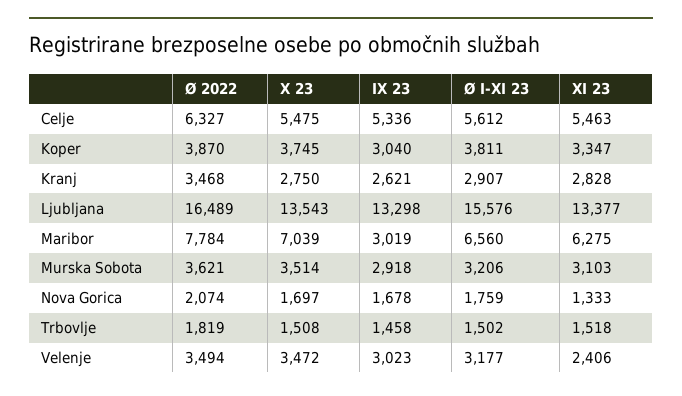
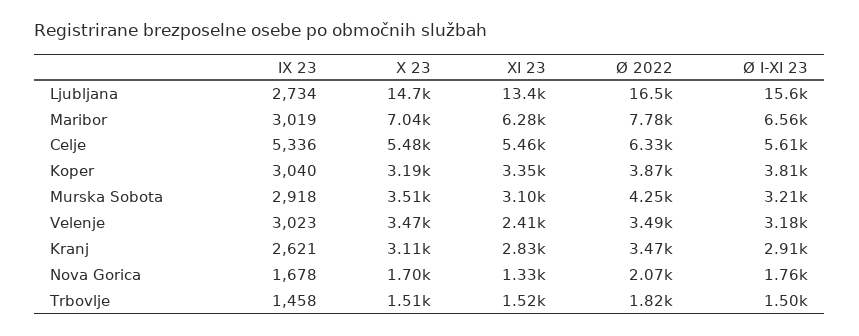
  {
    "Ø 2022": {
      "Celje": 6327,
      "Koper": 3870,
      "Kranj": 3468,
      "Ljubljana": 16489,
      "Maribor": 7784,
-     "Murska Sobota": 3621,
+     "Murska Sobota": 4250,
      "Nova Gorica": 2074,
      "Trbovlje": 1819,
      "Velenje": 3494
    },
    "X 23": {
      "Celje": 5475,
-     "Koper": 3745,
+     "Koper": 3190,
-     "Kranj": 2750,
+     "Kranj": 3110,
-     "Ljubljana": 13543,
+     "Ljubljana": 14700,
      "Maribor": 7039,
      "Murska Sobota": 3514,
      "Nova Gorica": 1697,
      "Trbovlje": 1508,
      "Velenje": 3472
    },
    "IX 23": {
      "Celje": 5336,
      "Koper": 3040,
      "Kranj": 2621,
-     "Ljubljana": 13298,
+     "Ljubljana": 2734,
      "Maribor": 3019,
      "Murska Sobota": 2918,
      "Nova Gorica": 1678,
      "Trbovlje": 1458,
      "Velenje": 3023
    },
    "Ø I-XI 23": {
      "Celje": 5612,
      "Koper": 3811,
      "Kranj": 2907,
      "Ljubljana": 15576,
      "Maribor": 6560,
      "Murska Sobota": 3206,
      "Nova Gorica": 1759,
      "Trbovlje": 1502,
      "Velenje": 3177
    },
    "XI 23": {
      "Celje": 5463,
      "Koper": 3347,
      "Kranj": 2828,
      "Ljubljana": 13377,
      "Maribor": 6275,
      "Murska Sobota": 3103,
      "Nova Gorica": 1333,
      "Trbovlje": 1518,
      "Velenje": 2406
    }
  }

